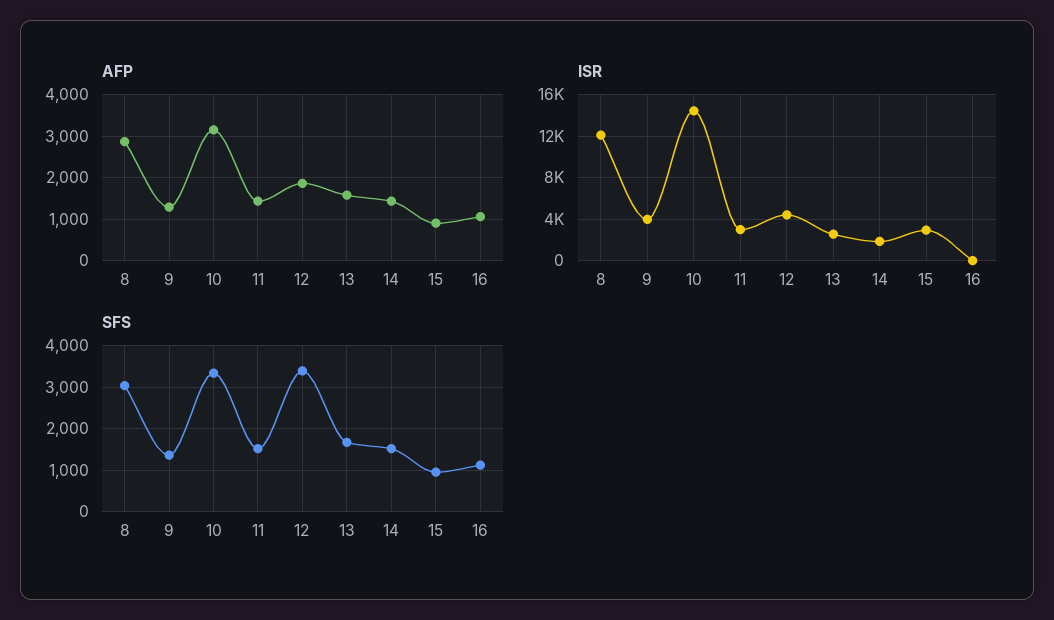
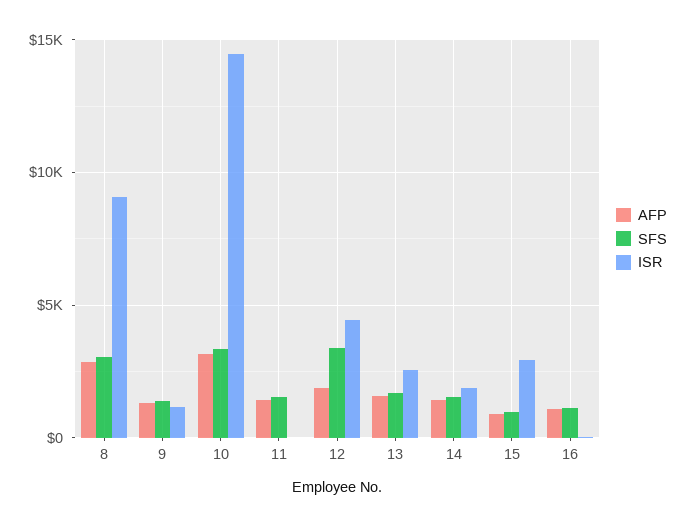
  {
    "AFP": {
      "8": 2800,
      "9": 1200,
      "10": 3200,
      "11": 1400,
      "12": 1800,
      "13": 1600,
      "14": 1400,
      "15": 1000,
      "16": 1000
    },
    "ISR": {
-     "8": 12000,
+     "8": 9000,
-     "9": 4000,
+     "9": 1000,
      "10": 14500,
-     "11": 3000,
+     "11": 0,
      "12": 4500,
      "13": 2500,
      "14": 2000,
      "15": 3000,
      "16": 0
    },
    "SFS": {
      "8": 3000,
      "9": 1400,
      "10": 3400,
      "11": 1600,
      "12": 3400,
      "13": 1600,
      "14": 1600,
      "15": 1000,
      "16": 1200
    }
  }

